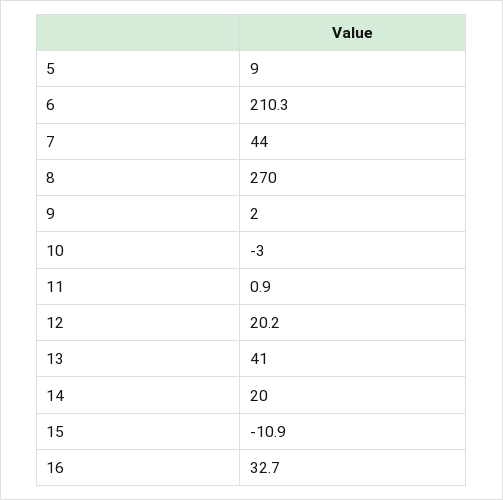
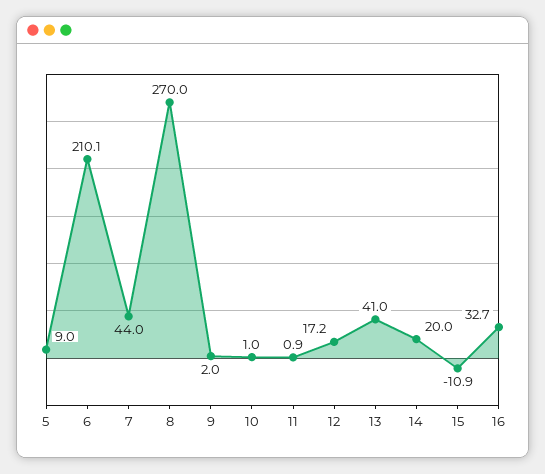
  {
    "5": 9,
-   "6": 210.3,
+   "6": 210.1,
    "7": 44,
    "8": 270,
    "9": 2,
-   "10": -3,
+   "10": 1,
    "11": 0.9,
-   "12": 20.2,
+   "12": 17.2,
    "13": 41,
    "14": 20,
    "15": -10.9,
    "16": 32.7
  }

